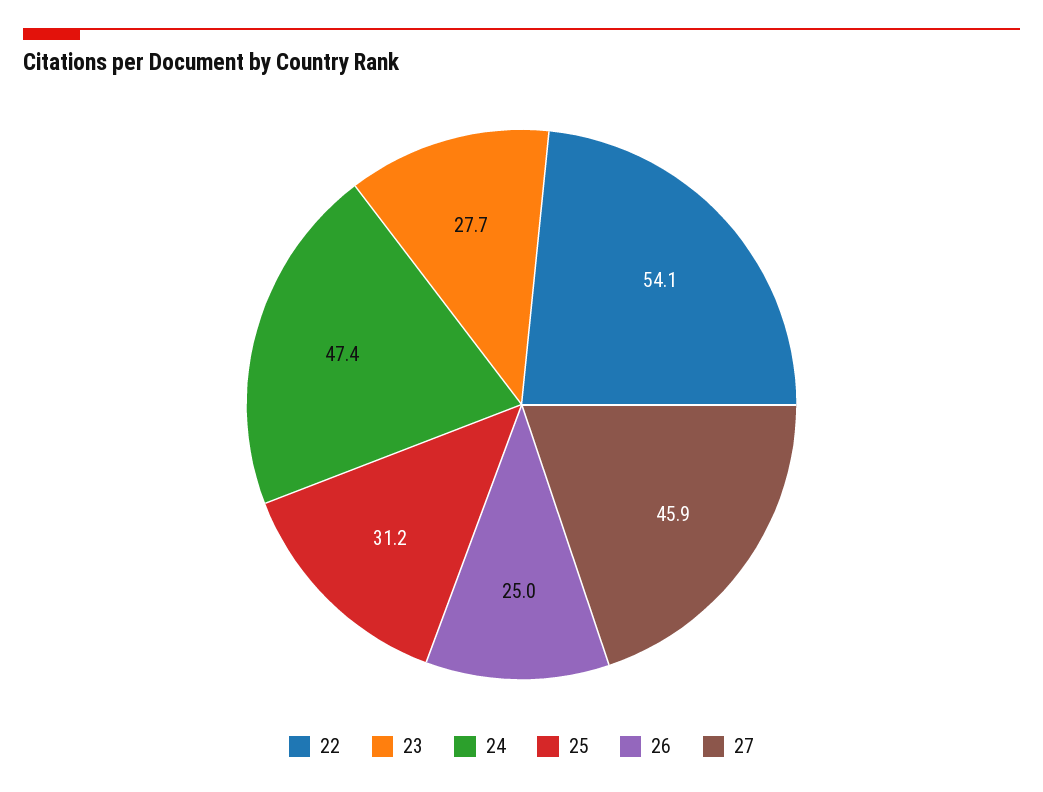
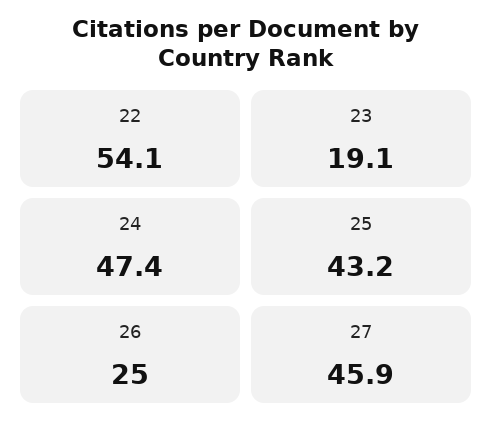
  {
    "22": 54.1,
-   "23": 27.7,
+   "23": 19.1,
    "24": 47.4,
-   "25": 31.2,
+   "25": 43.2,
    "26": 25,
    "27": 45.9
  }

